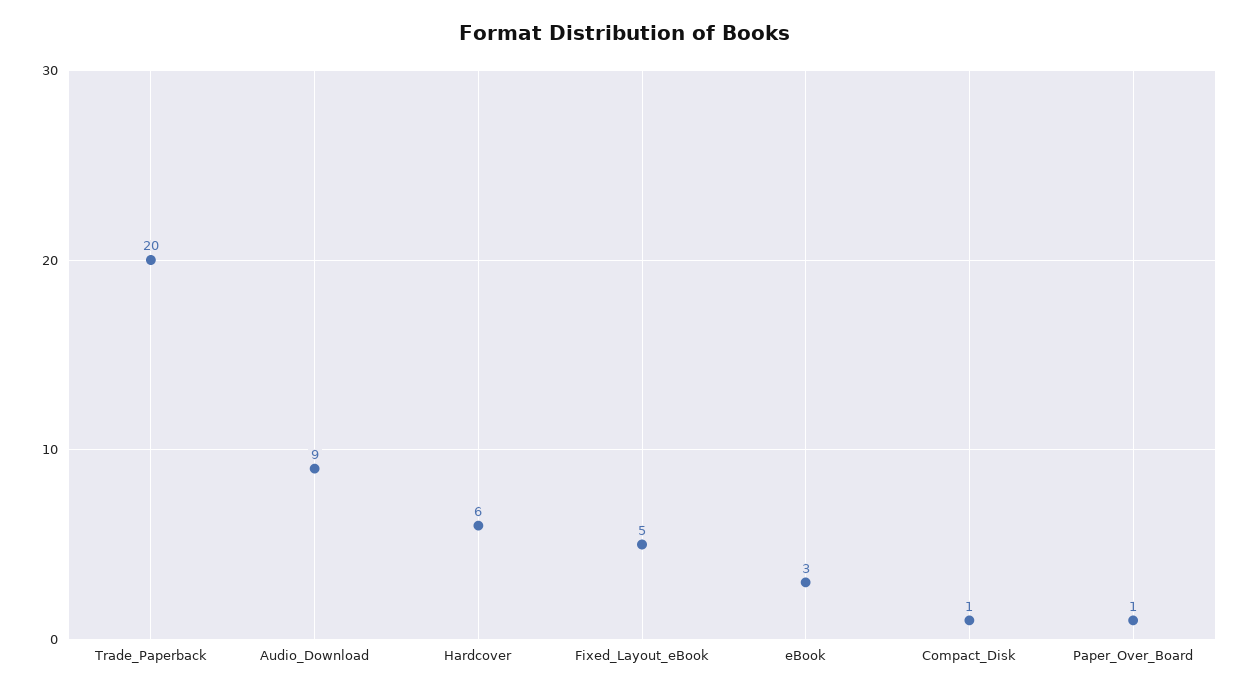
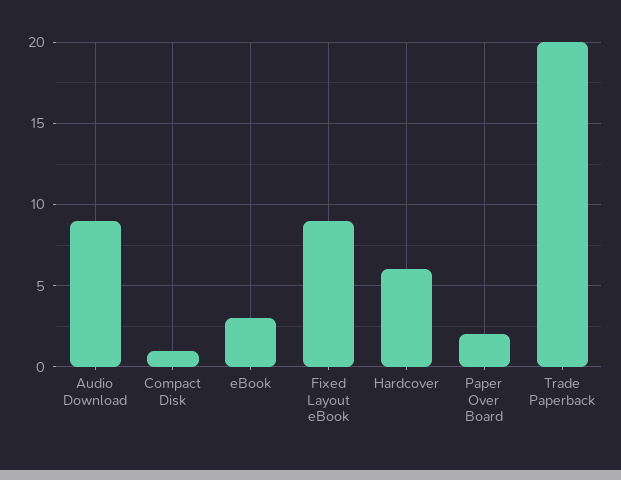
  {
    "Trade_Paperback": 20,
    "Audio_Download": 9,
    "Hardcover": 6,
-   "Fixed_Layout_eBook": 5,
+   "Fixed_Layout_eBook": 9,
    "eBook": 3,
    "Compact_Disk": 1,
-   "Paper_Over_Board": 1
+   "Paper_Over_Board": 2
  }

